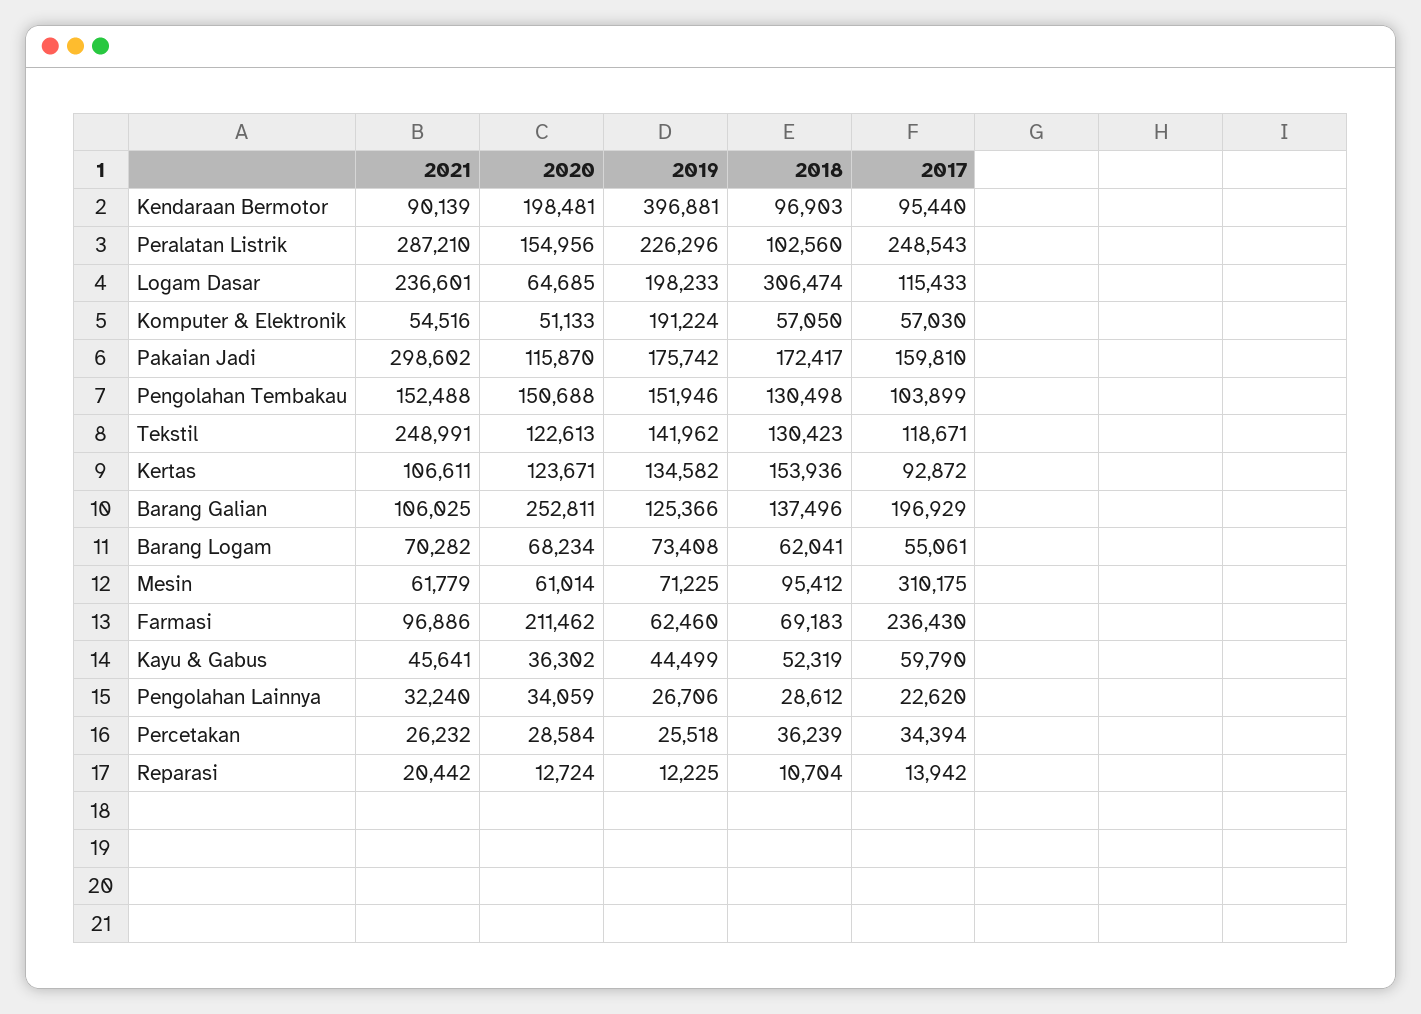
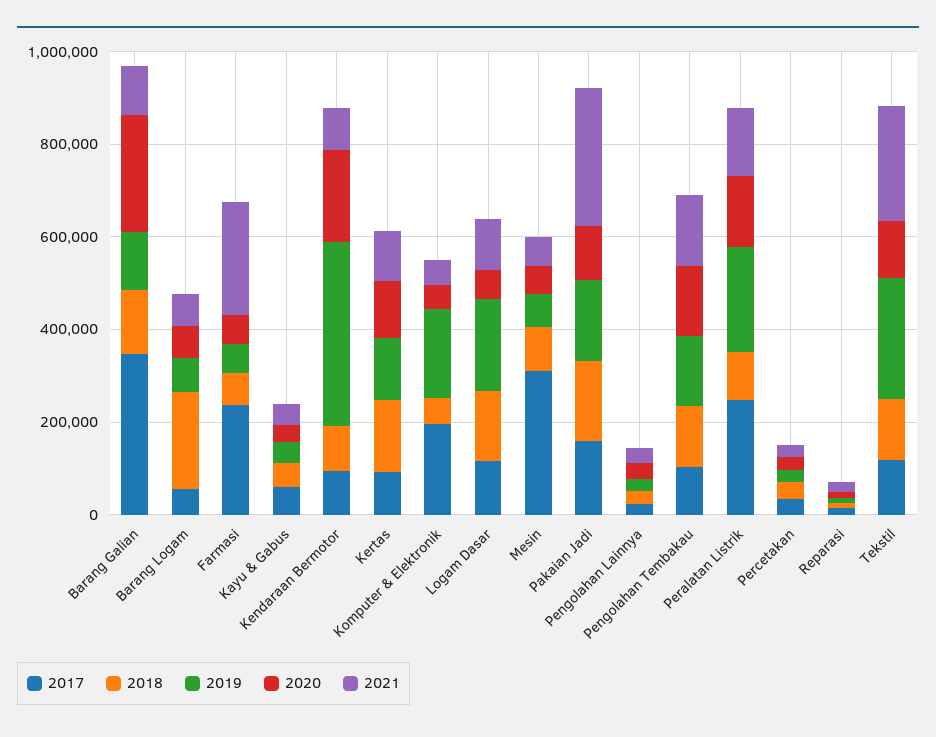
  {
    "2021": {
      "Kendaraan Bermotor": 90139,
-     "Peralatan Listrik": 287210,
+     "Peralatan Listrik": 150000,
-     "Logam Dasar": 236601,
+     "Logam Dasar": 100000,
      "Komputer & Elektronik": 54516,
      "Pakaian Jadi": 298602,
      "Pengolahan Tembakau": 152488,
      "Tekstil": 248991,
      "Kertas": 106611,
      "Barang Galian": 106025,
      "Barang Logam": 70282,
      "Mesin": 61779,
-     "Farmasi": 96886,
+     "Farmasi": 250000,
      "Kayu & Gabus": 45641,
      "Pengolahan Lainnya": 32240,
      "Percetakan": 26232,
      "Reparasi": 20442
    },
    "2020": {
      "Kendaraan Bermotor": 198481,
      "Peralatan Listrik": 154956,
      "Logam Dasar": 64685,
      "Komputer & Elektronik": 51133,
      "Pakaian Jadi": 115870,
      "Pengolahan Tembakau": 150688,
      "Tekstil": 122613,
      "Kertas": 123671,
      "Barang Galian": 252811,
      "Barang Logam": 68234,
      "Mesin": 61014,
-     "Farmasi": 211462,
+     "Farmasi": 50000,
      "Kayu & Gabus": 36302,
      "Pengolahan Lainnya": 34059,
      "Percetakan": 28584,
      "Reparasi": 12724
    },
    "2019": {
      "Kendaraan Bermotor": 396881,
      "Peralatan Listrik": 226296,
      "Logam Dasar": 198233,
      "Komputer & Elektronik": 191224,
      "Pakaian Jadi": 175742,
      "Pengolahan Tembakau": 151946,
-     "Tekstil": 141962,
+     "Tekstil": 250000,
      "Kertas": 134582,
      "Barang Galian": 125366,
      "Barang Logam": 73408,
      "Mesin": 71225,
      "Farmasi": 62460,
      "Kayu & Gabus": 44499,
      "Pengolahan Lainnya": 26706,
      "Percetakan": 25518,
      "Reparasi": 12225
    },
    "2018": {
      "Kendaraan Bermotor": 96903,
      "Peralatan Listrik": 102560,
-     "Logam Dasar": 306474,
+     "Logam Dasar": 150000,
      "Komputer & Elektronik": 57050,
      "Pakaian Jadi": 172417,
      "Pengolahan Tembakau": 130498,
      "Tekstil": 130423,
      "Kertas": 153936,
      "Barang Galian": 137496,
-     "Barang Logam": 62041,
+     "Barang Logam": 200000,
      "Mesin": 95412,
      "Farmasi": 69183,
      "Kayu & Gabus": 52319,
      "Pengolahan Lainnya": 28612,
      "Percetakan": 36239,
      "Reparasi": 10704
    },
    "2017": {
      "Kendaraan Bermotor": 95440,
      "Peralatan Listrik": 248543,
      "Logam Dasar": 115433,
-     "Komputer & Elektronik": 57030,
+     "Komputer & Elektronik": 200000,
      "Pakaian Jadi": 159810,
      "Pengolahan Tembakau": 103899,
      "Tekstil": 118671,
      "Kertas": 92872,
-     "Barang Galian": 196929,
+     "Barang Galian": 350000,
      "Barang Logam": 55061,
      "Mesin": 310175,
      "Farmasi": 236430,
      "Kayu & Gabus": 59790,
      "Pengolahan Lainnya": 22620,
      "Percetakan": 34394,
      "Reparasi": 13942
    }
  }

